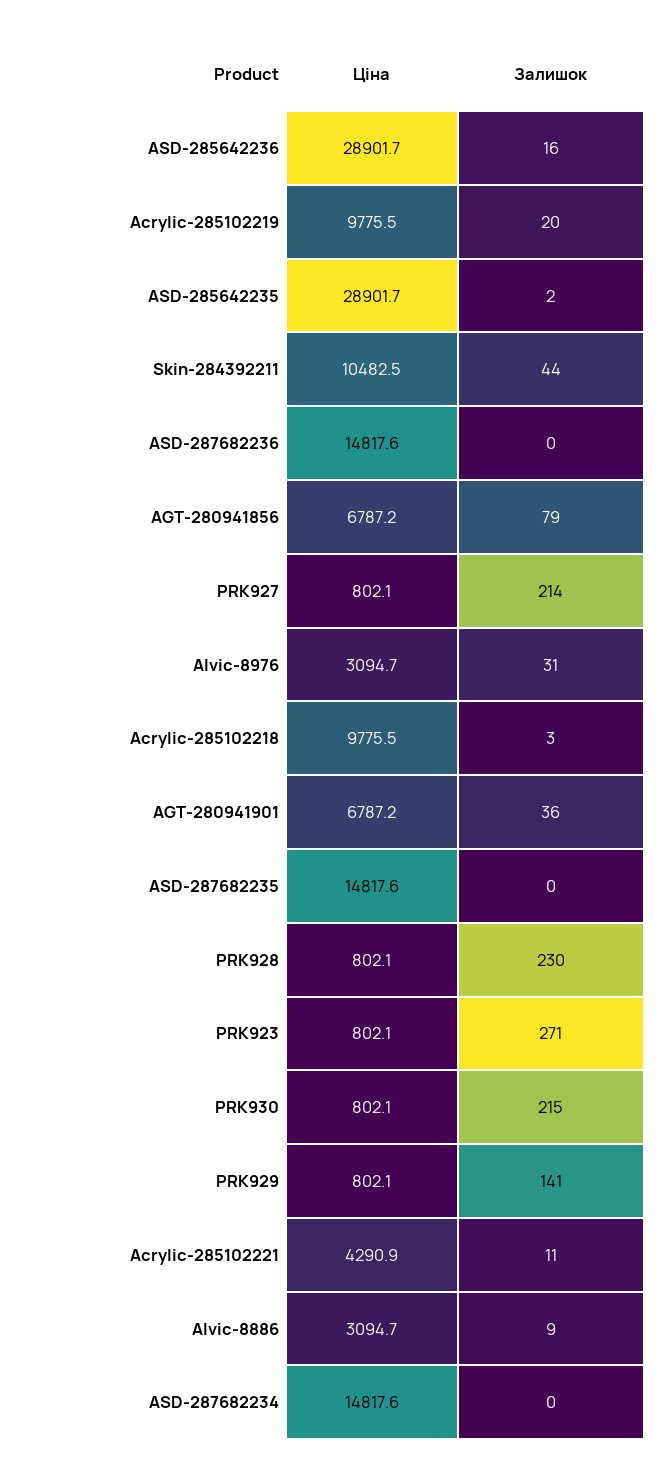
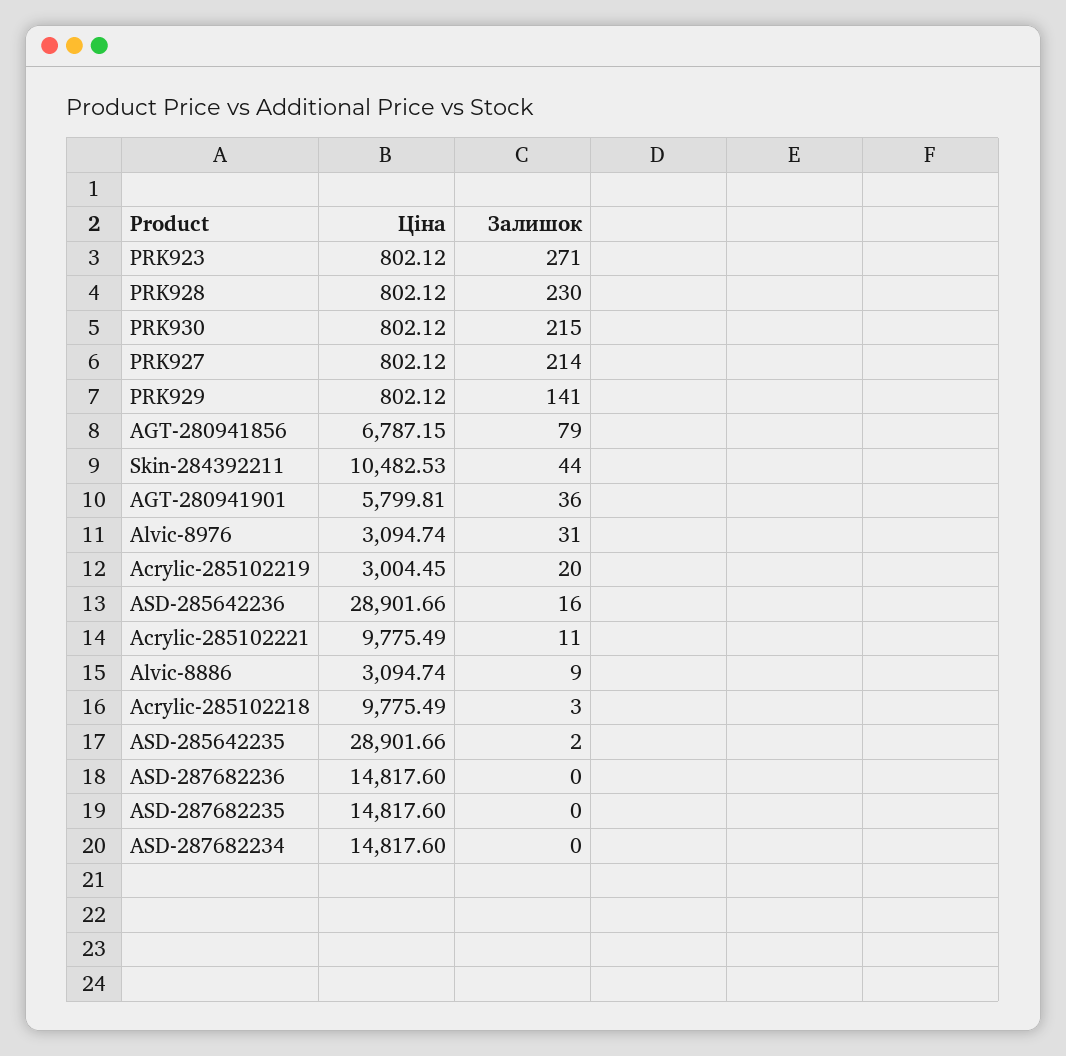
  {
    "Ціна": {
      "ASD-285642236": 28901.66,
-     "Acrylic-285102219": 9775.5,
+     "Acrylic-285102219": 3004.45,
      "ASD-285642235": 28901.66,
      "Skin-284392211": 10482.53,
      "ASD-287682236": 14817.6,
      "AGT-280941856": 6787.15,
      "PRK927": 802.12,
      "Alvic-8976": 3094.74,
      "Acrylic-285102218": 9775.49,
-     "AGT-280941901": 6787.2,
+     "AGT-280941901": 5799.81,
      "ASD-287682235": 14817.6,
      "PRK928": 802.12,
      "PRK923": 802.12,
      "PRK930": 802.12,
      "PRK929": 802.12,
-     "Acrylic-285102221": 4290.9,
+     "Acrylic-285102221": 9775.49,
      "Alvic-8886": 3094.74,
      "ASD-287682234": 14817.6
    },
    "Залишок": {
      "ASD-285642236": 16,
      "Acrylic-285102219": 20,
      "ASD-285642235": 2,
      "Skin-284392211": 44,
      "ASD-287682236": 0,
      "AGT-280941856": 79,
      "PRK927": 214,
      "Alvic-8976": 31,
      "Acrylic-285102218": 3,
      "AGT-280941901": 36,
      "ASD-287682235": 0,
      "PRK928": 230,
      "PRK923": 271,
      "PRK930": 215,
      "PRK929": 141,
      "Acrylic-285102221": 11,
      "Alvic-8886": 9,
      "ASD-287682234": 0
    }
  }

